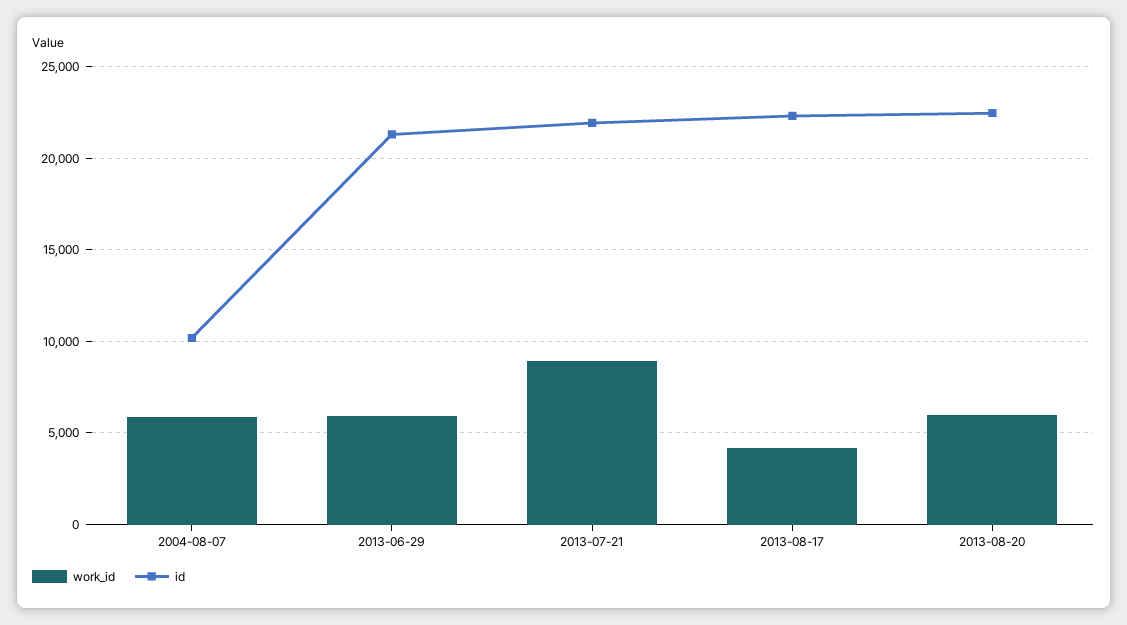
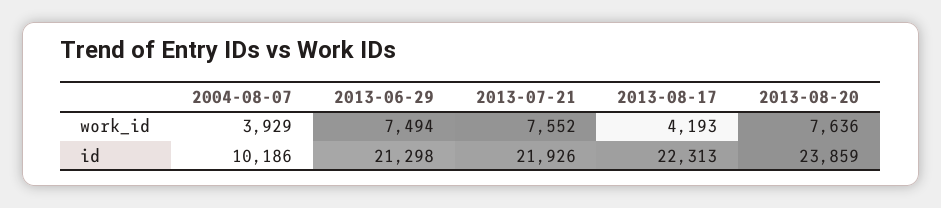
  {
    "work_id": {
-     "2004-08-07": 6000,
+     "2004-08-07": 3929,
-     "2013-06-29": 6000,
+     "2013-06-29": 7494,
-     "2013-07-21": 9000,
+     "2013-07-21": 7552,
      "2013-08-17": 4193,
-     "2013-08-20": 6000
+     "2013-08-20": 7636
    },
    "id": {
      "2004-08-07": 10186,
      "2013-06-29": 21298,
      "2013-07-21": 21926,
      "2013-08-17": 22313,
-     "2013-08-20": 22500
+     "2013-08-20": 23859
    }
  }

